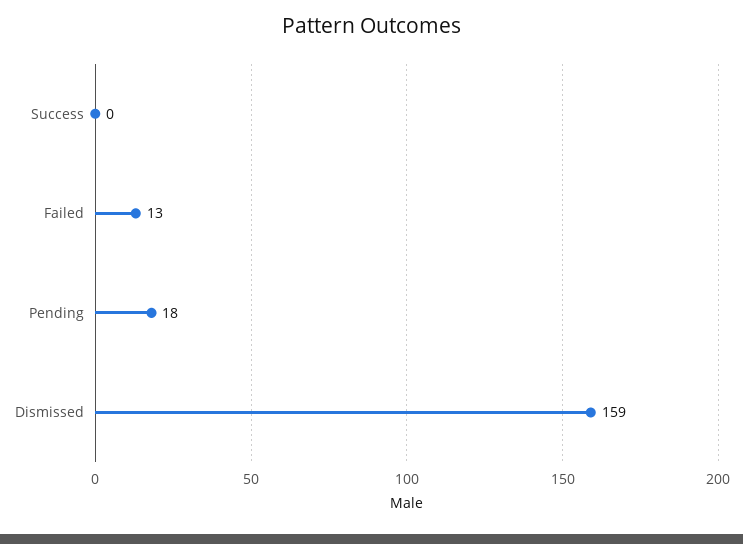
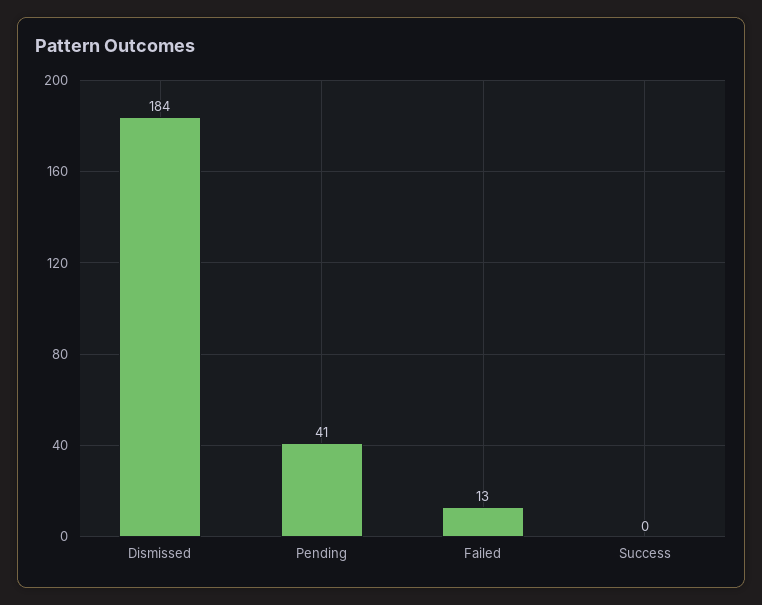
  {
    "Success": 0,
    "Failed": 13,
-   "Pending": 18,
+   "Pending": 41,
-   "Dismissed": 159
+   "Dismissed": 184
  }

